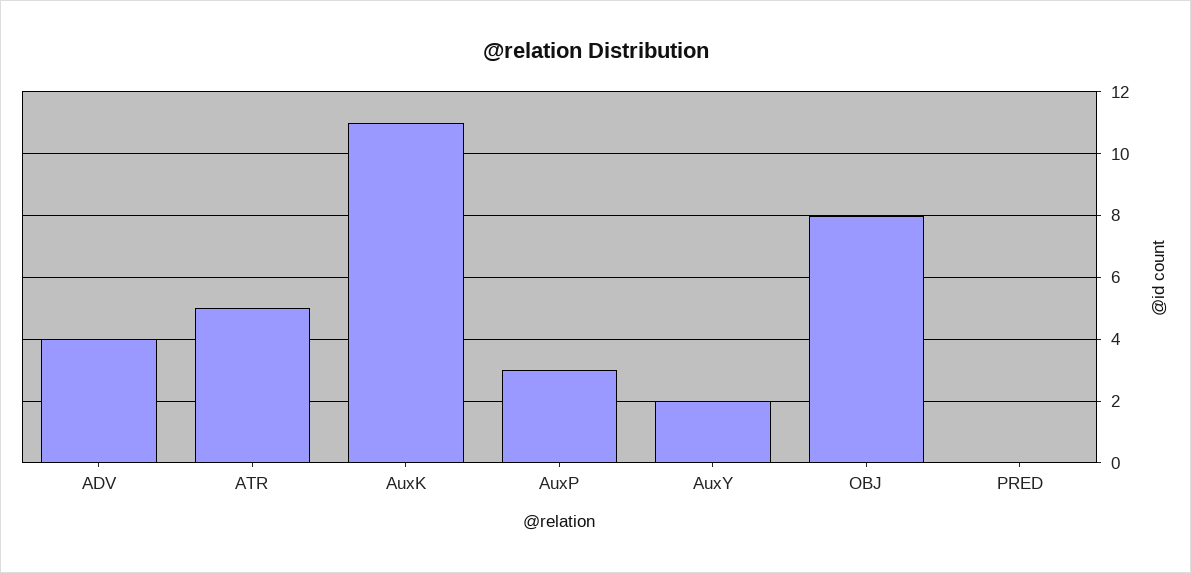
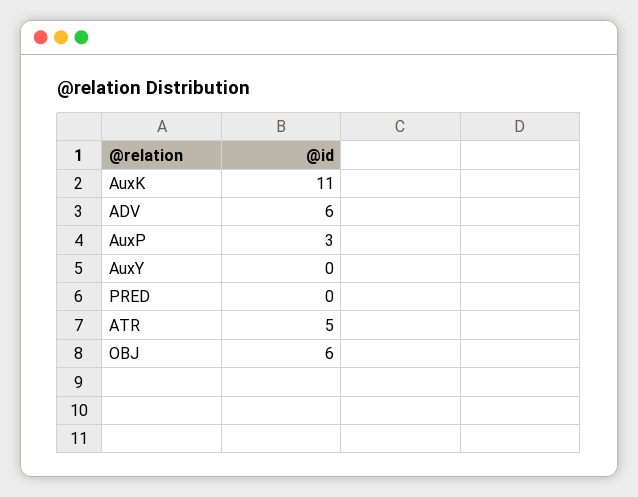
  {
-   "ADV": 4,
+   "ADV": 6,
    "ATR": 5,
    "AuxK": 11,
    "AuxP": 3,
-   "AuxY": 2,
+   "AuxY": 0,
-   "OBJ": 8,
+   "OBJ": 6,
    "PRED": 0
  }

